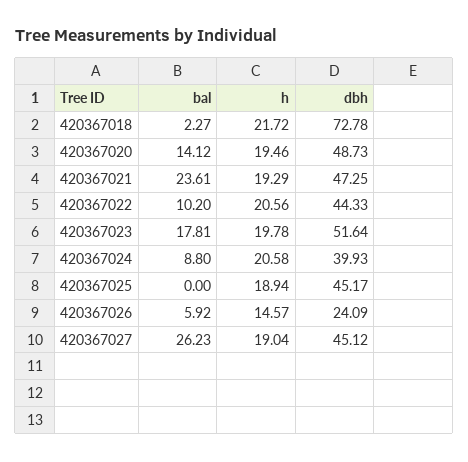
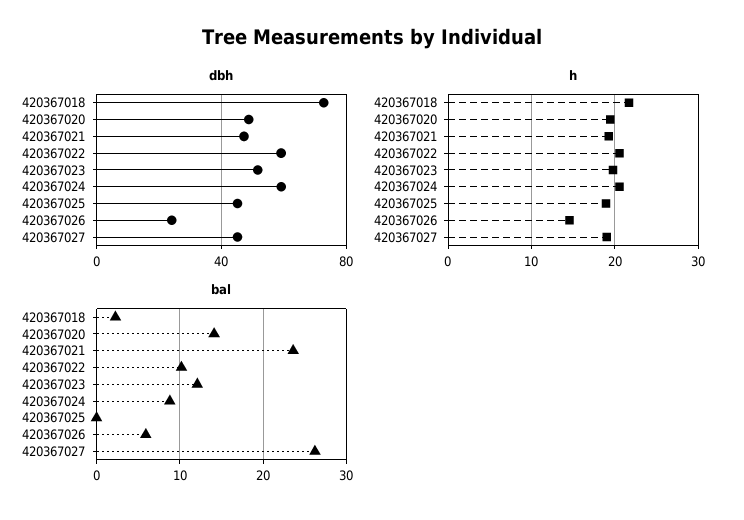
  {
    "bal": {
      "420367018": 2.27,
      "420367020": 14.12,
      "420367021": 23.61,
      "420367022": 10.2,
-     "420367023": 17.81,
+     "420367023": 12,
      "420367024": 8.8,
      "420367025": 0,
      "420367026": 5.92,
      "420367027": 26.23
    },
    "h": {
      "420367018": 21.72,
      "420367020": 19.46,
      "420367021": 19.29,
      "420367022": 20.56,
      "420367023": 19.78,
      "420367024": 20.58,
      "420367025": 18.94,
      "420367026": 14.57,
      "420367027": 19.04
    },
    "dbh": {
      "420367018": 72.78,
      "420367020": 48.73,
      "420367021": 47.25,
-     "420367022": 44.33,
+     "420367022": 60,
      "420367023": 51.64,
-     "420367024": 39.93,
+     "420367024": 60,
      "420367025": 45.17,
      "420367026": 24.09,
      "420367027": 45.12
    }
  }

